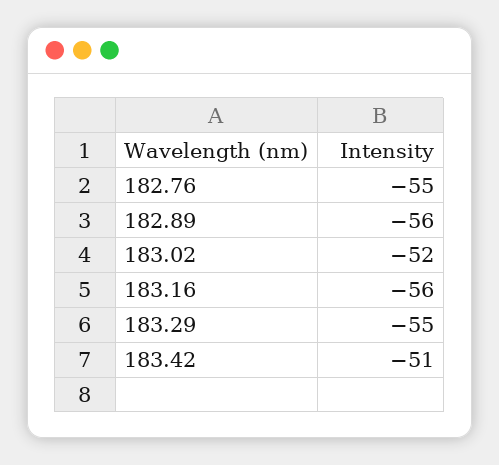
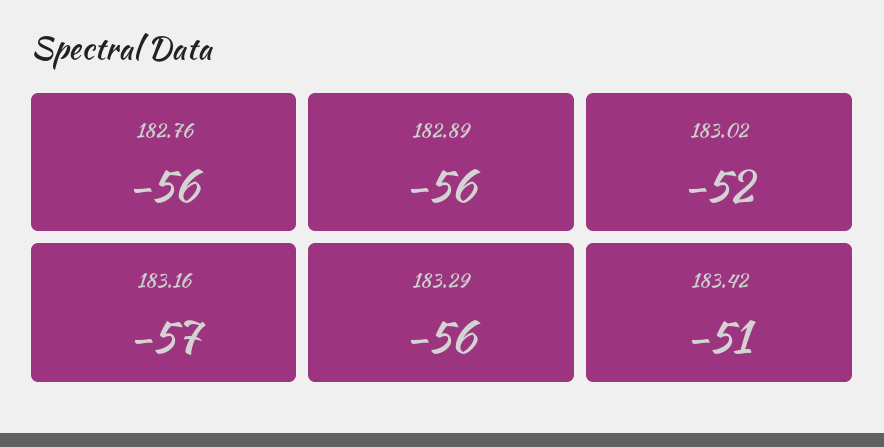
  {
-   "182.76": -55,
+   "182.76": -56,
    "182.89": -56,
    "183.02": -52,
-   "183.16": -56,
+   "183.16": -57,
-   "183.29": -55,
+   "183.29": -56,
    "183.42": -51
  }

